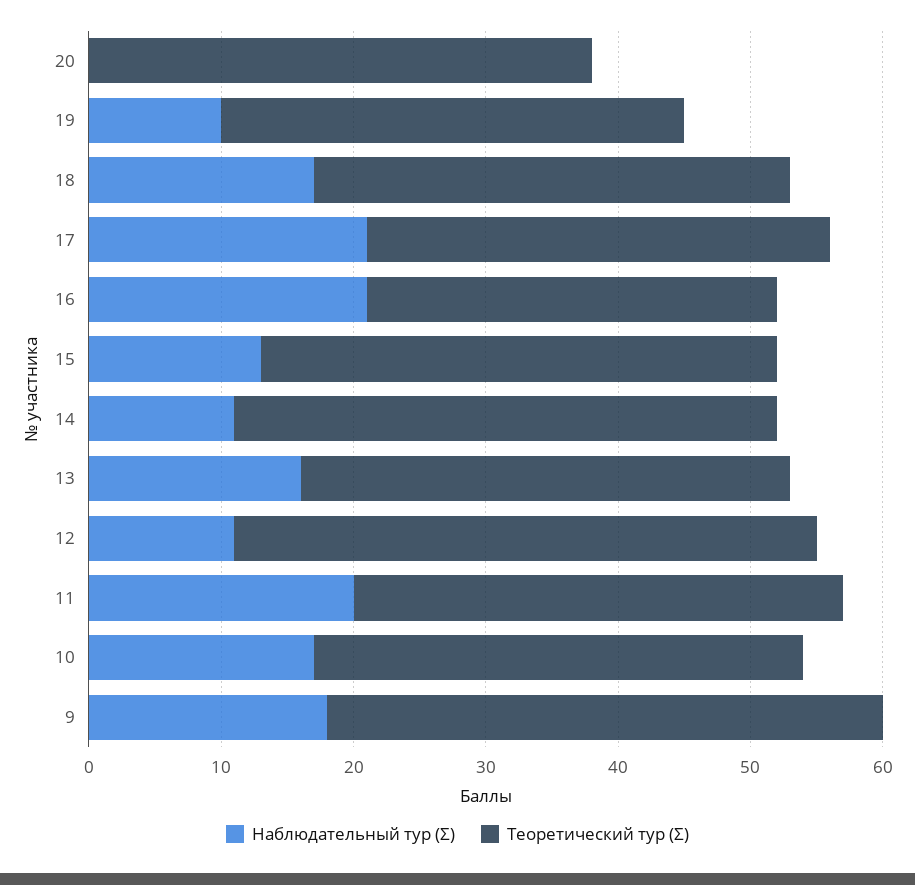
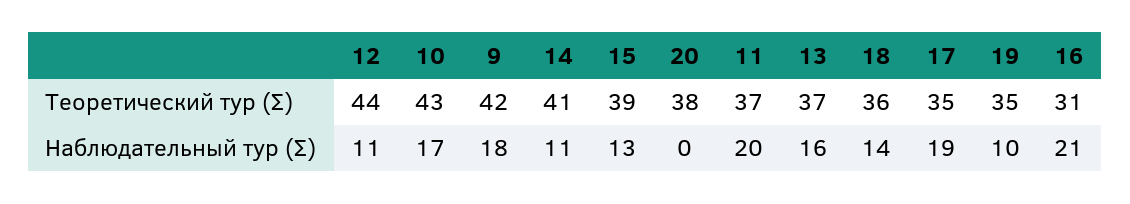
  {
    "Наблюдательный тур (Σ)": {
      "20": 0,
      "19": 10,
-     "18": 17,
+     "18": 14,
-     "17": 21,
+     "17": 19,
      "16": 21,
      "15": 13,
      "14": 11,
      "13": 16,
      "12": 11,
      "11": 20,
      "10": 17,
      "9": 18
    },
    "Теоретический тур (Σ)": {
      "20": 38,
      "19": 35,
      "18": 36,
      "17": 35,
      "16": 31,
      "15": 39,
      "14": 41,
      "13": 37,
      "12": 44,
      "11": 37,
-     "10": 37,
+     "10": 43,
      "9": 42
    }
  }

